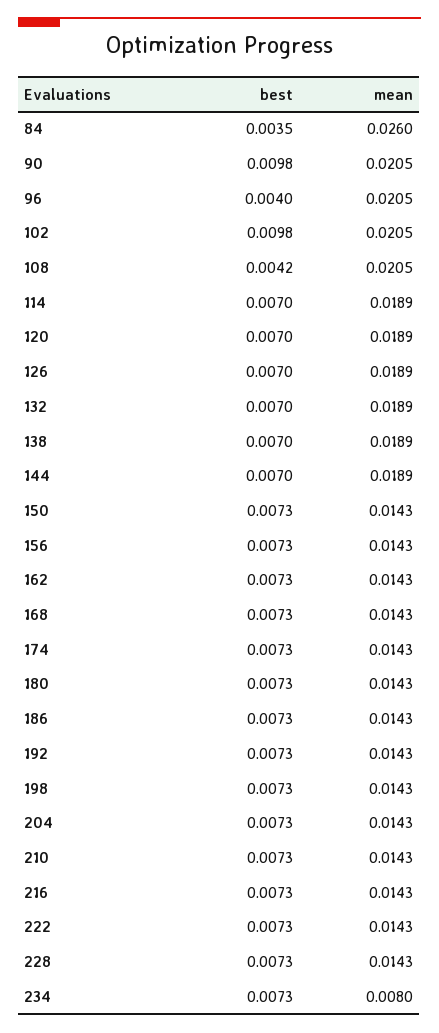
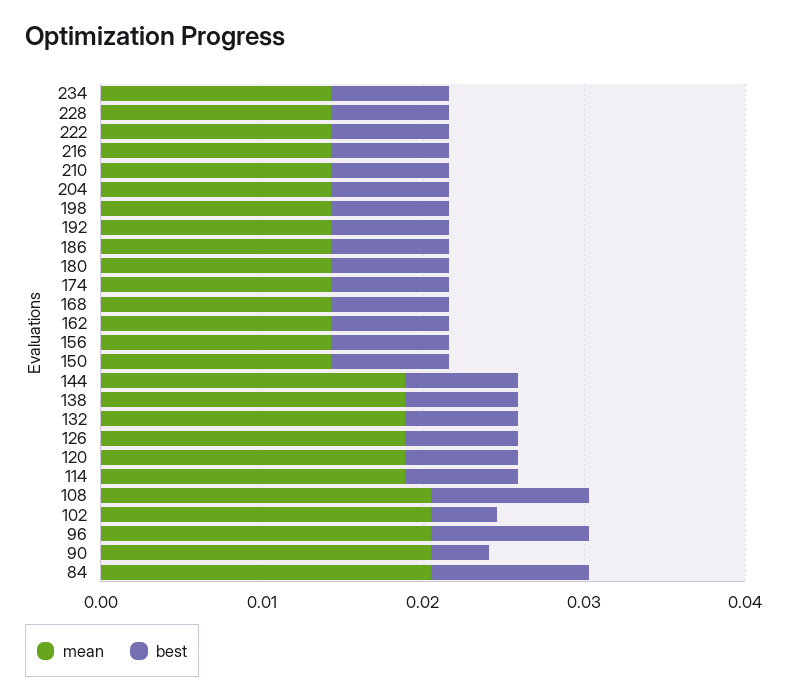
  {
    "best": {
-     "84": 0.0035,
+     "84": 0.01,
-     "90": 0.0098,
+     "90": 0.004,
-     "96": 0.004,
+     "96": 0.01,
-     "102": 0.0098,
+     "102": 0.004,
-     "108": 0.0042,
+     "108": 0.01,
      "114": 0.007,
      "120": 0.007,
      "126": 0.007,
      "132": 0.007,
      "138": 0.007,
      "144": 0.007,
      "150": 0.0073,
      "156": 0.0073,
      "162": 0.0073,
      "168": 0.0073,
      "174": 0.0073,
      "180": 0.0073,
      "186": 0.0073,
      "192": 0.0073,
      "198": 0.0073,
      "204": 0.0073,
      "210": 0.0073,
      "216": 0.0073,
      "222": 0.0073,
      "228": 0.0073,
      "234": 0.0073
    },
    "mean": {
-     "84": 0.026,
+     "84": 0.02,
      "90": 0.0205,
      "96": 0.0205,
      "102": 0.0205,
      "108": 0.0205,
      "114": 0.0189,
      "120": 0.0189,
      "126": 0.0189,
      "132": 0.0189,
      "138": 0.0189,
      "144": 0.0189,
      "150": 0.0143,
      "156": 0.0143,
      "162": 0.0143,
      "168": 0.0143,
      "174": 0.0143,
      "180": 0.0143,
      "186": 0.0143,
      "192": 0.0143,
      "198": 0.0143,
      "204": 0.0143,
      "210": 0.0143,
      "216": 0.0143,
      "222": 0.0143,
      "228": 0.0143,
-     "234": 0.008
+     "234": 0.014
    }
  }

